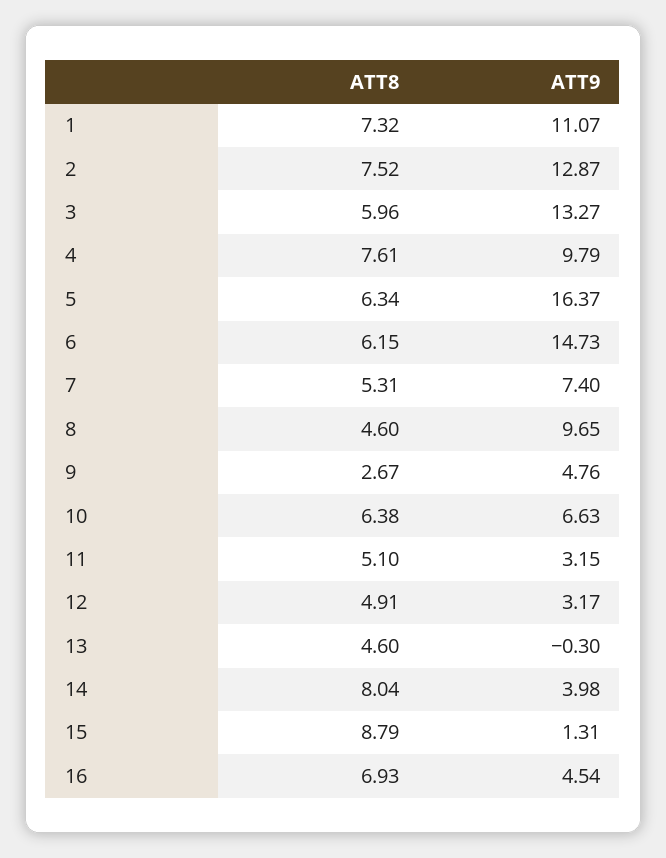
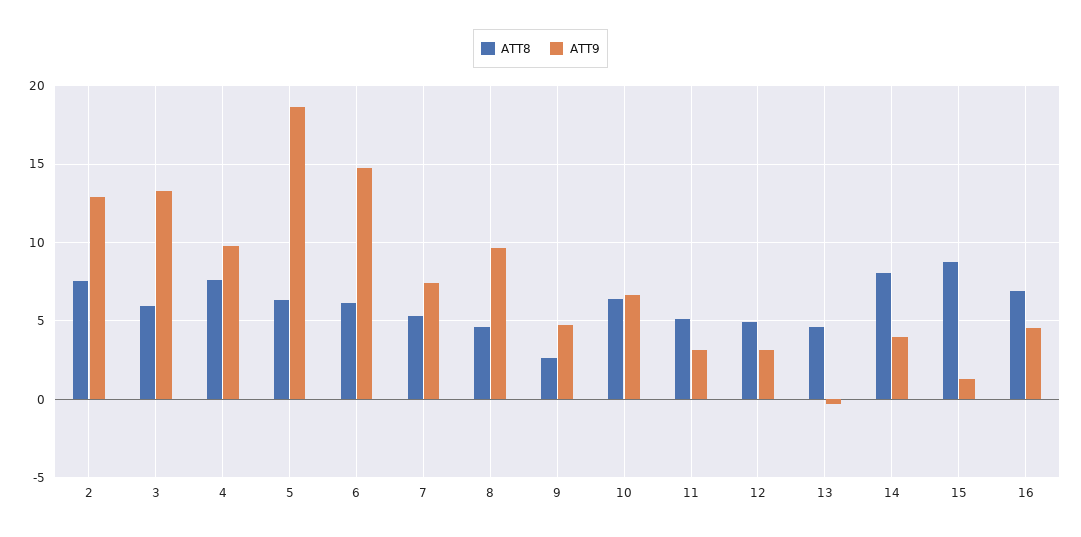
  {
    "ATT8": {
-     "1": 7.32,
      "2": 7.52,
      "3": 5.96,
      "4": 7.61,
      "5": 6.34,
      "6": 6.15,
      "7": 5.31,
      "8": 4.6,
      "9": 2.67,
      "10": 6.38,
      "11": 5.1,
      "12": 4.91,
      "13": 4.6,
      "14": 8.04,
      "15": 8.79,
      "16": 6.93
    },
    "ATT9": {
-     "1": 11.07,
      "2": 12.87,
      "3": 13.27,
      "4": 9.79,
-     "5": 16.37,
+     "5": 18.5,
      "6": 14.73,
      "7": 7.4,
      "8": 9.65,
      "9": 4.76,
      "10": 6.63,
      "11": 3.15,
      "12": 3.17,
      "13": -0.3,
      "14": 3.98,
      "15": 1.31,
      "16": 4.54
    }
  }

